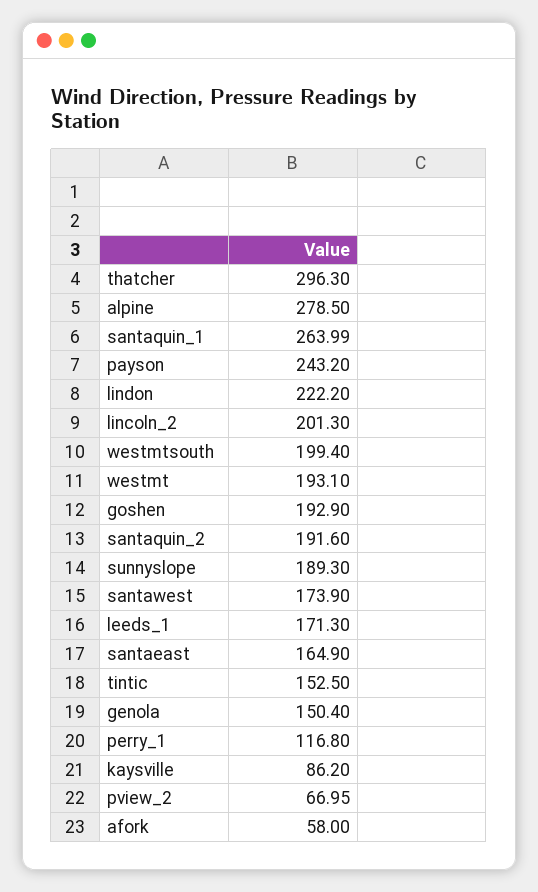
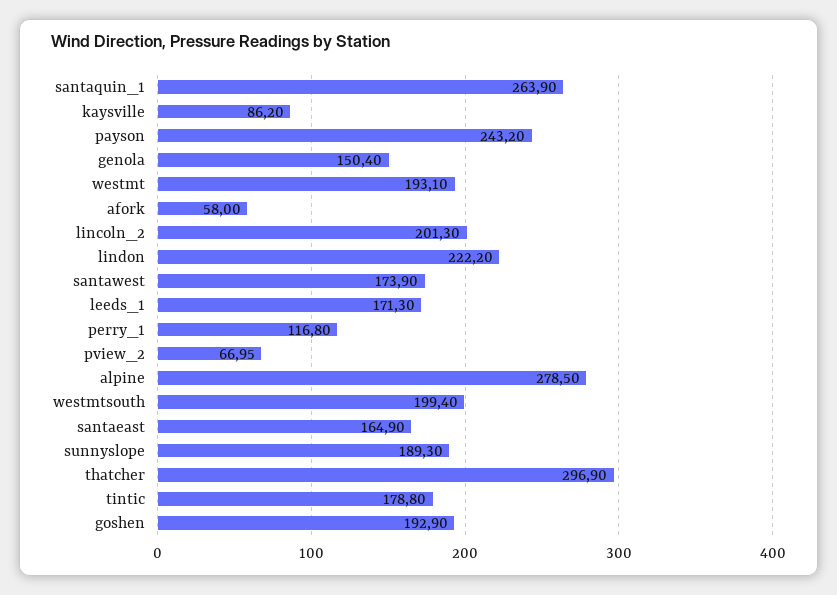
  {
-   "thatcher": 296.3,
+   "thatcher": 296.9,
    "alpine": 278.5,
-   "santaquin_1": 263.99,
+   "santaquin_1": 263.9,
    "payson": 243.2,
    "lindon": 222.2,
    "lincoln_2": 201.3,
    "westmtsouth": 199.4,
    "westmt": 193.1,
    "goshen": 192.9,
-   "santaquin_2": 191.6,
    "sunnyslope": 189.3,
    "santawest": 173.9,
    "leeds_1": 171.3,
    "santaeast": 164.9,
-   "tintic": 152.5,
+   "tintic": 178.8,
    "genola": 150.4,
    "perry_1": 116.8,
    "kaysville": 86.2,
    "pview_2": 66.95,
    "afork": 58
  }

